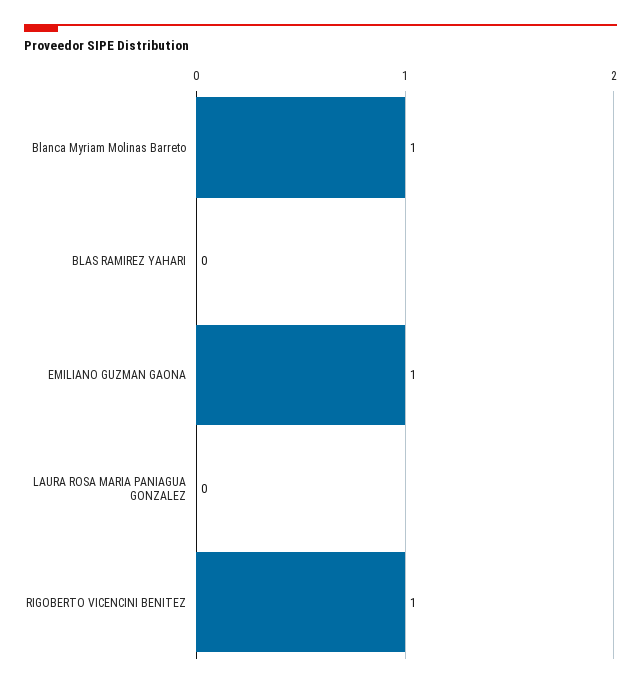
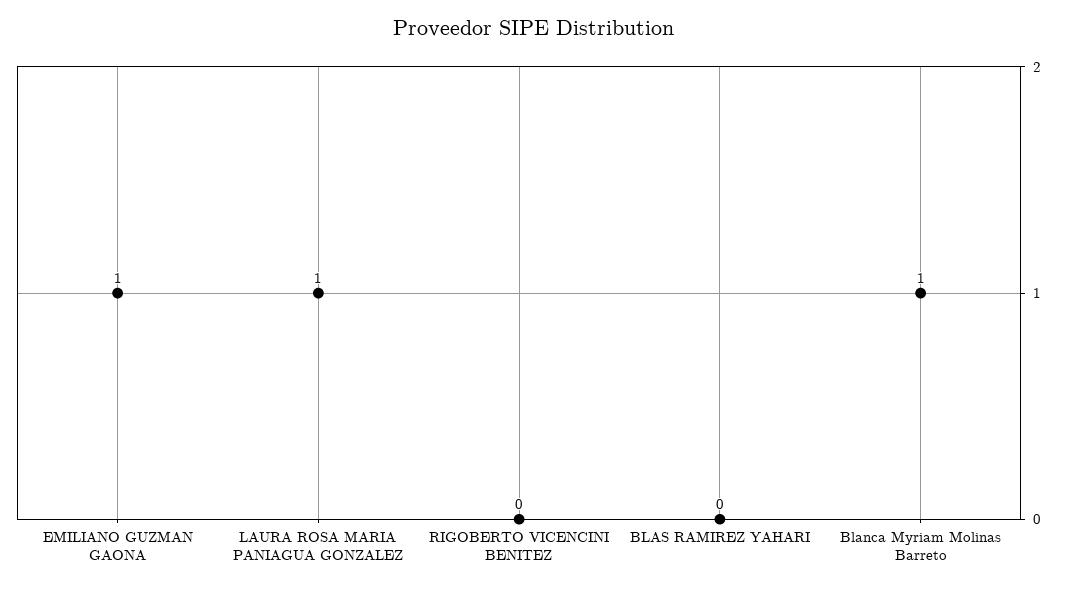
  {
    "Blanca Myriam Molinas Barreto": 1,
    "BLAS RAMIREZ YAHARI": 0,
    "EMILIANO GUZMAN GAONA": 1,
-   "LAURA ROSA MARIA PANIAGUA GONZALEZ": 0,
+   "LAURA ROSA MARIA PANIAGUA GONZALEZ": 1,
-   "RIGOBERTO VICENCINI BENITEZ": 1
+   "RIGOBERTO VICENCINI BENITEZ": 0
  }

